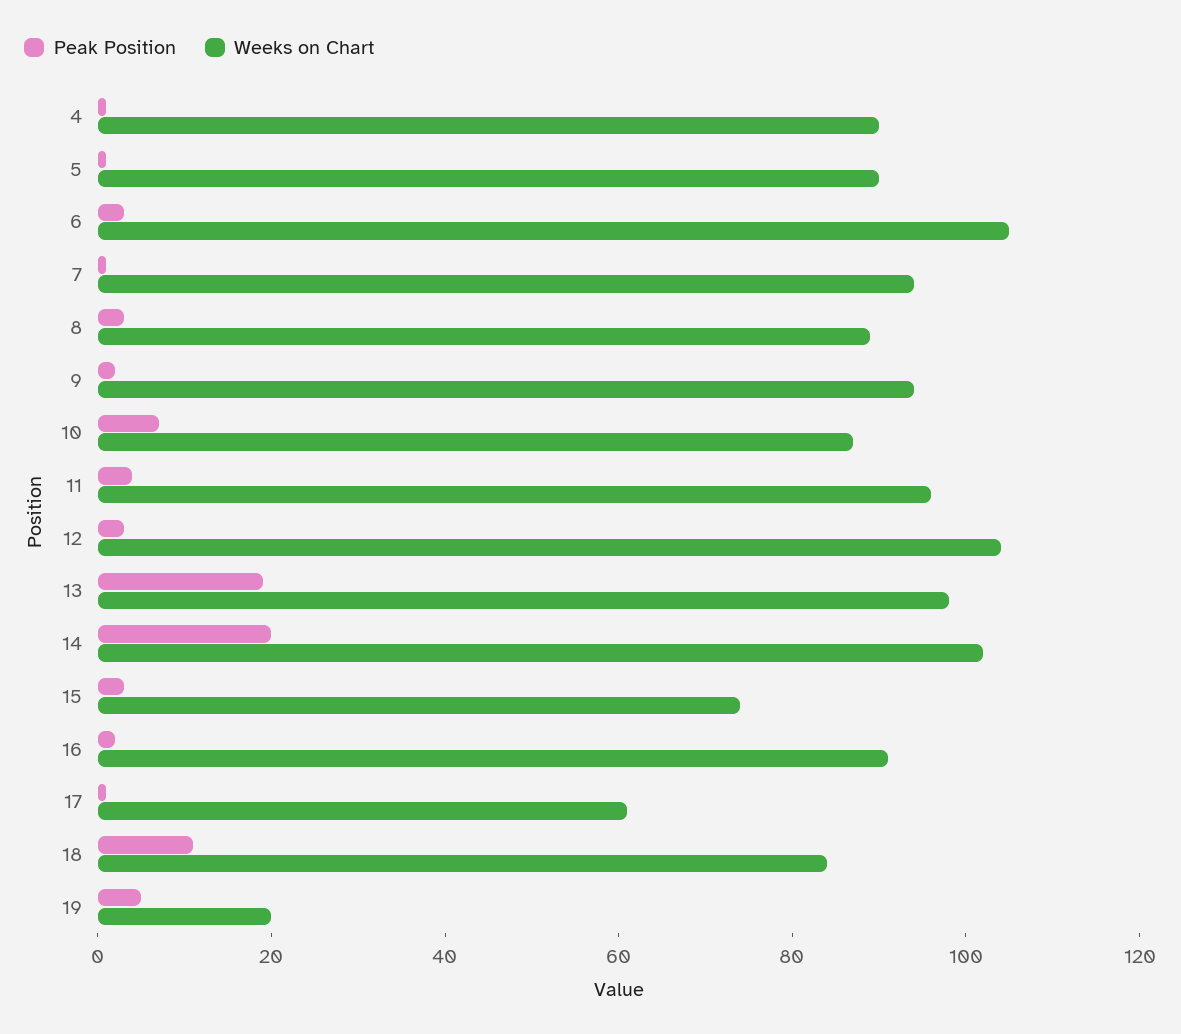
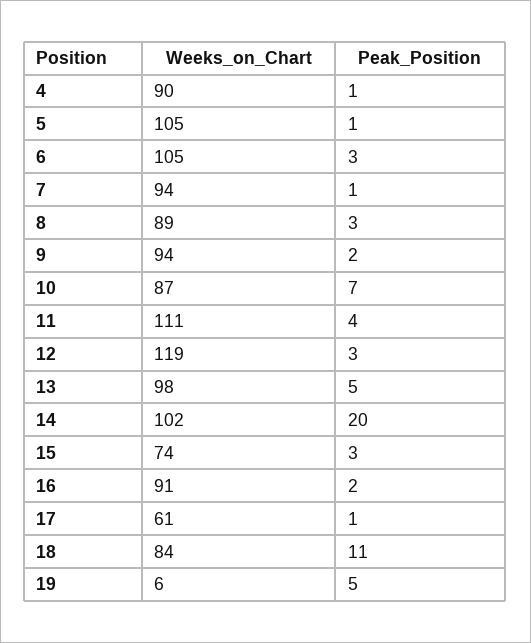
  {
    "Peak Position": {
      "4": 1,
      "5": 1,
      "6": 3,
      "7": 1,
      "8": 3,
      "9": 2,
      "10": 7,
      "11": 4,
      "12": 3,
-     "13": 20,
+     "13": 5,
      "14": 20,
      "15": 3,
      "16": 2,
      "17": 1,
      "18": 11,
      "19": 5
    },
    "Weeks on Chart": {
      "4": 90,
-     "5": 90,
+     "5": 105,
      "6": 105,
      "7": 94,
      "8": 89,
      "9": 94,
      "10": 87,
-     "11": 95,
+     "11": 111,
-     "12": 105,
+     "12": 119,
      "13": 98,
      "14": 102,
      "15": 74,
      "16": 91,
      "17": 61,
      "18": 84,
-     "19": 20
+     "19": 6
    }
  }

